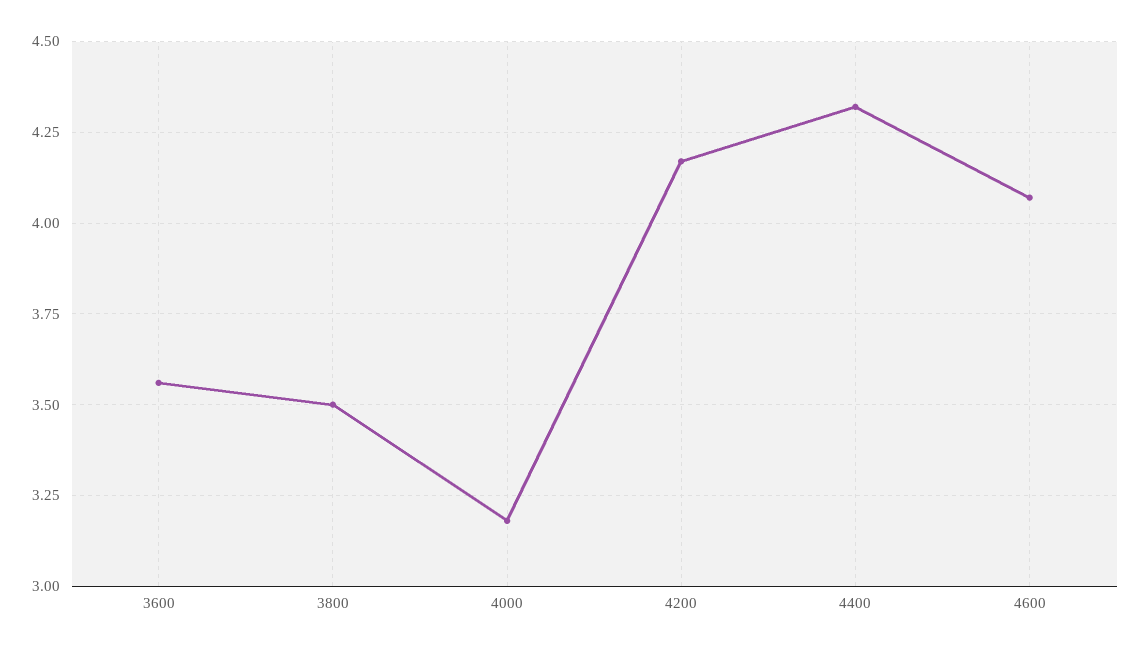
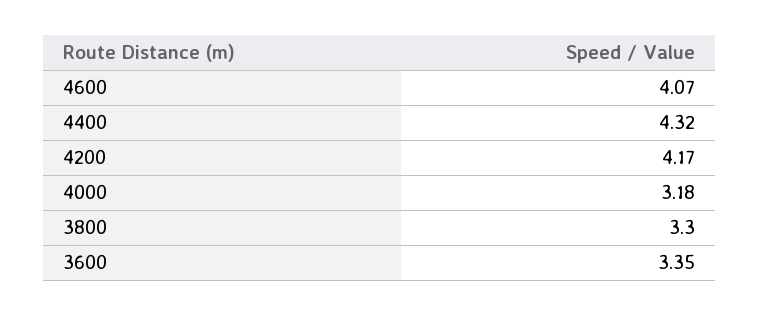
  {
-   "3600": 3.55,
+   "3600": 3.35,
-   "3800": 3.5,
+   "3800": 3.3,
    "4000": 3.18,
    "4200": 4.17,
    "4400": 4.32,
    "4600": 4.07
  }

